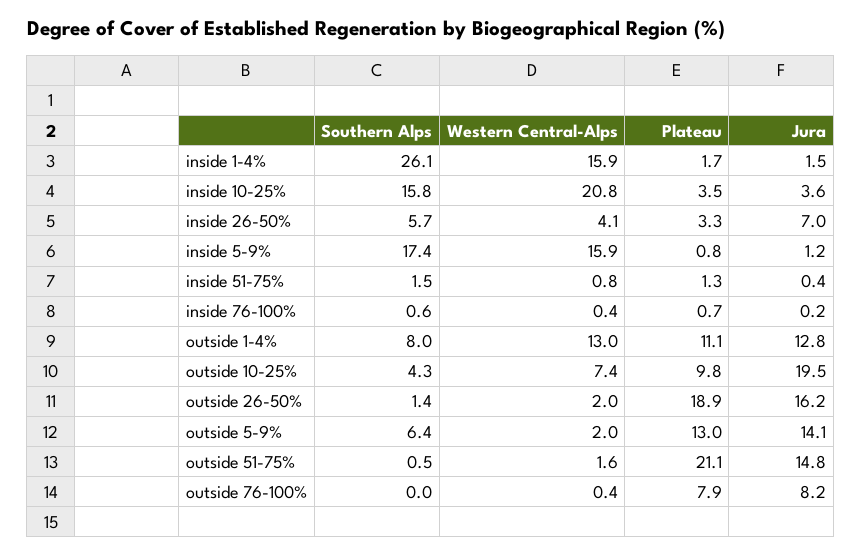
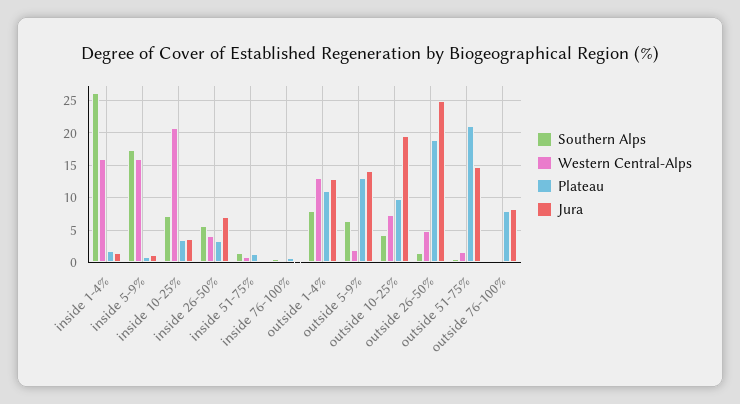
  {
    "Southern Alps": {
      "inside 1-4%": 26.1,
-     "inside 10-25%": 15.8,
+     "inside 10-25%": 7,
      "inside 26-50%": 5.7,
      "inside 5-9%": 17.4,
      "inside 51-75%": 1.5,
      "inside 76-100%": 0.6,
      "outside 1-4%": 8,
      "outside 10-25%": 4.3,
      "outside 26-50%": 1.4,
      "outside 5-9%": 6.4,
      "outside 51-75%": 0.5,
      "outside 76-100%": 0
    },
    "Western Central-Alps": {
      "inside 1-4%": 15.9,
      "inside 10-25%": 20.8,
      "inside 26-50%": 4.1,
      "inside 5-9%": 15.9,
      "inside 51-75%": 0.8,
      "inside 76-100%": 0.4,
      "outside 1-4%": 13,
      "outside 10-25%": 7.4,
-     "outside 26-50%": 2,
+     "outside 26-50%": 5,
      "outside 5-9%": 2,
      "outside 51-75%": 1.6,
      "outside 76-100%": 0.4
    },
    "Plateau": {
      "inside 1-4%": 1.7,
      "inside 10-25%": 3.5,
      "inside 26-50%": 3.3,
      "inside 5-9%": 0.8,
      "inside 51-75%": 1.3,
      "inside 76-100%": 0.7,
      "outside 1-4%": 11.1,
      "outside 10-25%": 9.8,
      "outside 26-50%": 18.9,
      "outside 5-9%": 13,
      "outside 51-75%": 21.1,
      "outside 76-100%": 7.9
    },
    "Jura": {
      "inside 1-4%": 1.5,
      "inside 10-25%": 3.6,
      "inside 26-50%": 7,
      "inside 5-9%": 1.2,
      "inside 51-75%": 0.4,
      "inside 76-100%": 0.2,
      "outside 1-4%": 12.8,
      "outside 10-25%": 19.5,
-     "outside 26-50%": 16.2,
+     "outside 26-50%": 25,
      "outside 5-9%": 14.1,
      "outside 51-75%": 14.8,
      "outside 76-100%": 8.2
    }
  }

